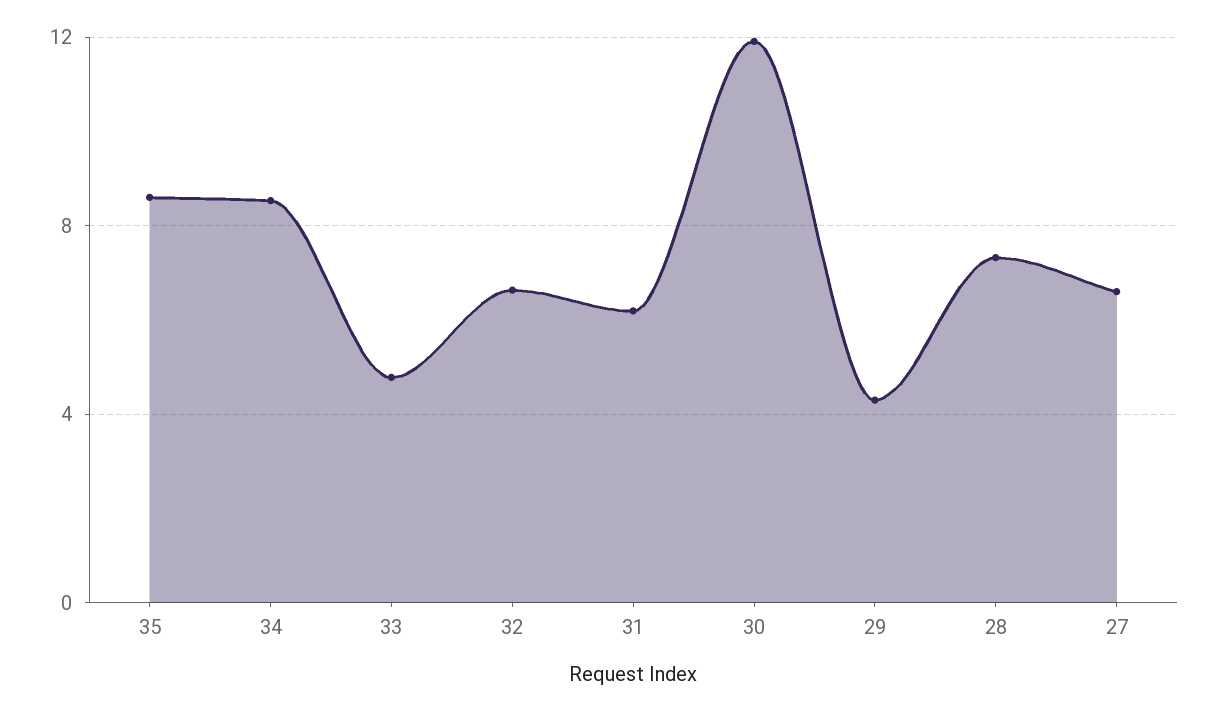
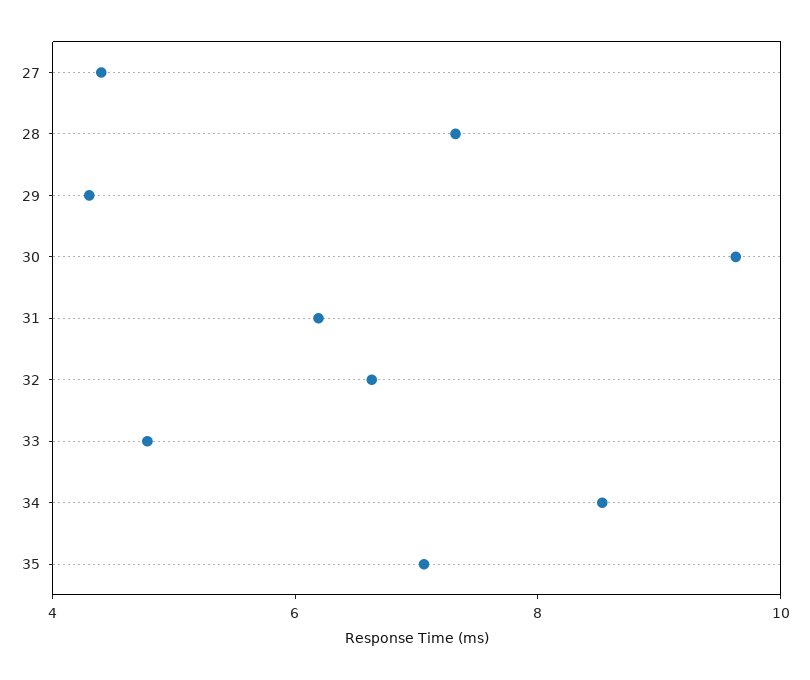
  {
-   "35": 8.5,
+   "35": 7,
    "34": 8.5,
    "33": 5,
    "32": 6.5,
    "31": 6,
-   "30": 12,
+   "30": 9.5,
    "29": 4.5,
    "28": 7.5,
-   "27": 6.5
+   "27": 4.5
  }

